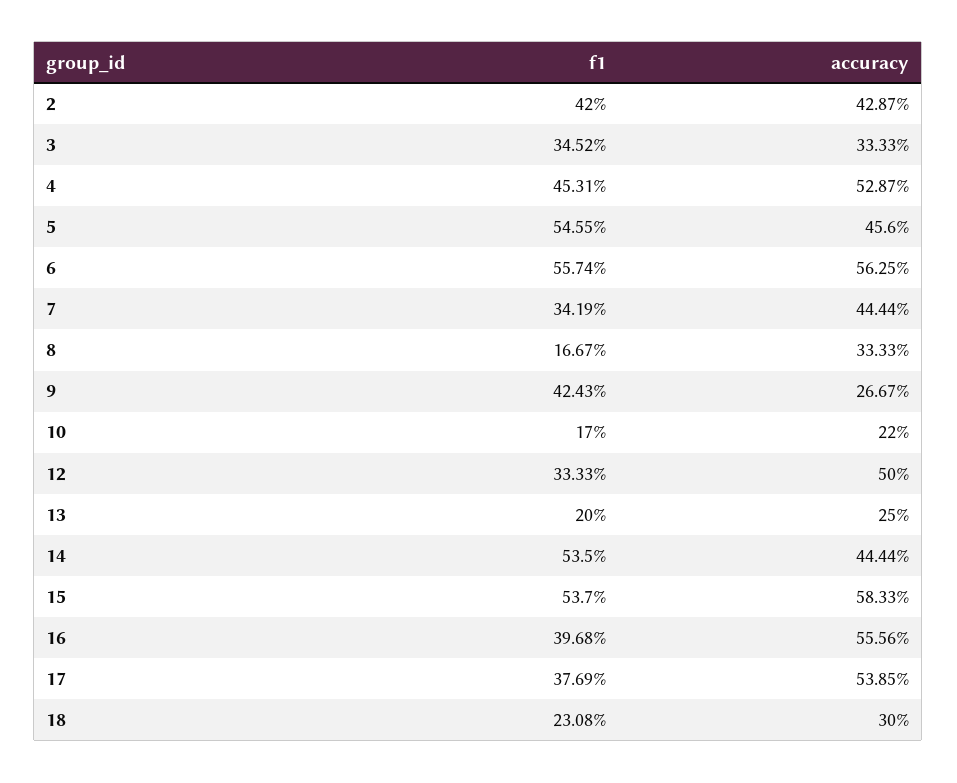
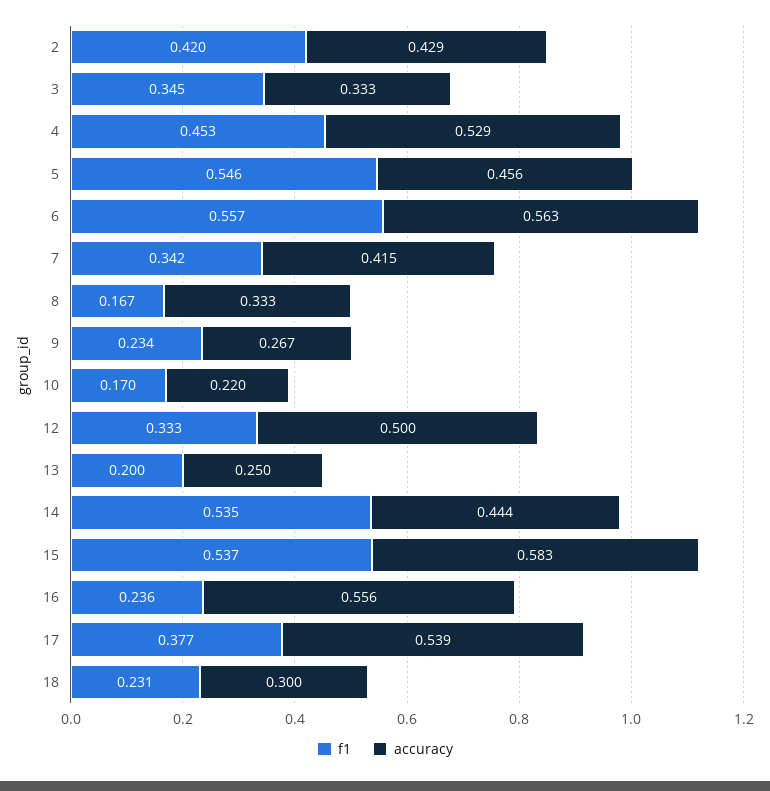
  {
    "f1": {
      "2": 0.42,
      "3": 0.3452,
      "4": 0.4531,
      "5": 0.5455,
      "6": 0.5574,
      "7": 0.3419,
      "8": 0.1667,
-     "9": 0.4243,
+     "9": 0.234,
      "10": 0.17,
      "12": 0.3333,
      "13": 0.2,
      "14": 0.535,
      "15": 0.537,
-     "16": 0.3968,
+     "16": 0.236,
      "17": 0.3769,
      "18": 0.2308
    },
    "accuracy": {
      "2": 0.4287,
      "3": 0.3333,
      "4": 0.5287,
      "5": 0.456,
      "6": 0.5625,
-     "7": 0.4444,
+     "7": 0.415,
      "8": 0.3333,
      "9": 0.2667,
      "10": 0.22,
      "12": 0.5,
      "13": 0.25,
      "14": 0.4444,
      "15": 0.5833,
      "16": 0.5556,
      "17": 0.5385,
      "18": 0.3
    }
  }

